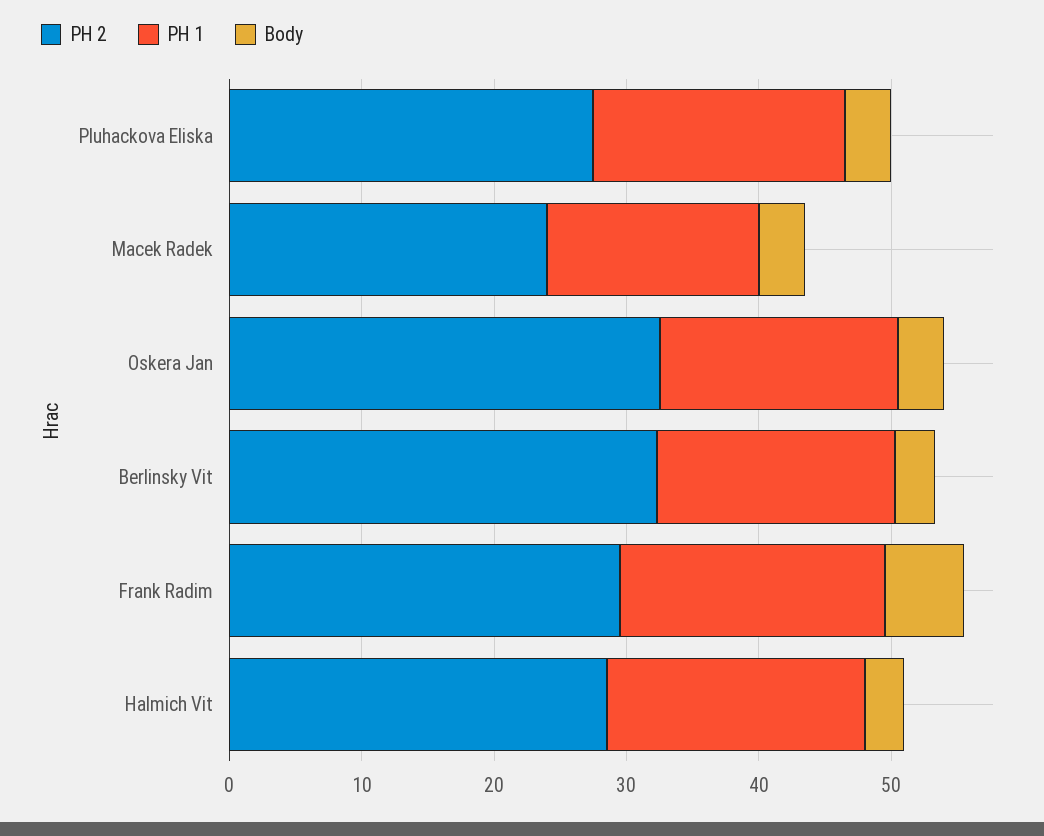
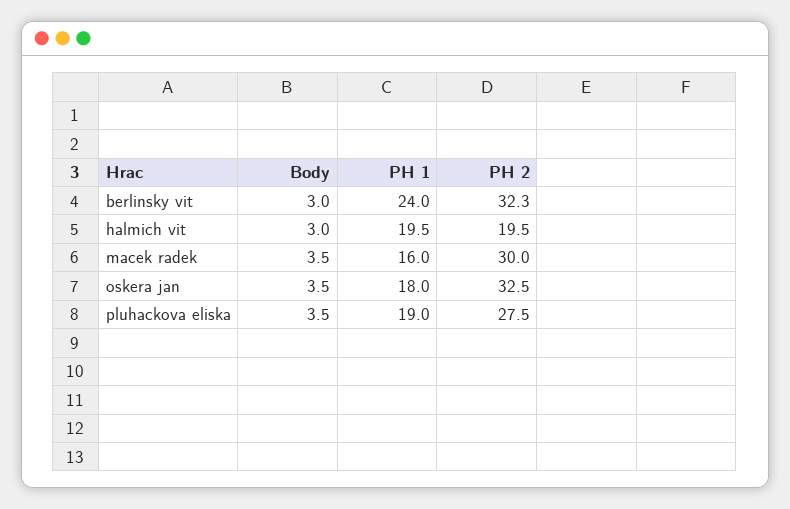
  {
    "PH 2": {
      "Pluhackova Eliska": 27.5,
-     "Macek Radek": 24,
+     "Macek Radek": 30,
      "Oskera Jan": 32.5,
      "Berlinsky Vit": 32.3,
-     "Frank Radim": 30,
-     "Halmich Vit": 28
+     "Halmich Vit": 19.5
    },
    "PH 1": {
      "Pluhackova Eliska": 19,
      "Macek Radek": 16,
      "Oskera Jan": 18,
-     "Berlinsky Vit": 18,
+     "Berlinsky Vit": 24,
-     "Frank Radim": 20,
      "Halmich Vit": 19.5
    },
    "Body": {
      "Pluhackova Eliska": 3.5,
      "Macek Radek": 3.5,
      "Oskera Jan": 3.5,
      "Berlinsky Vit": 3,
-     "Frank Radim": 6,
      "Halmich Vit": 3
    }
  }

